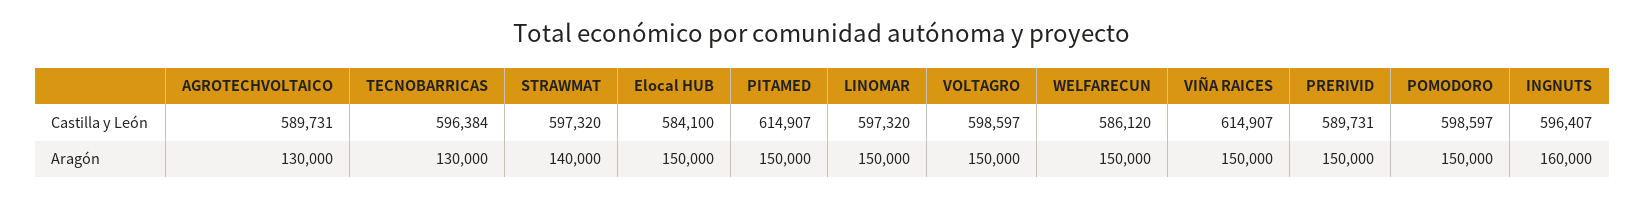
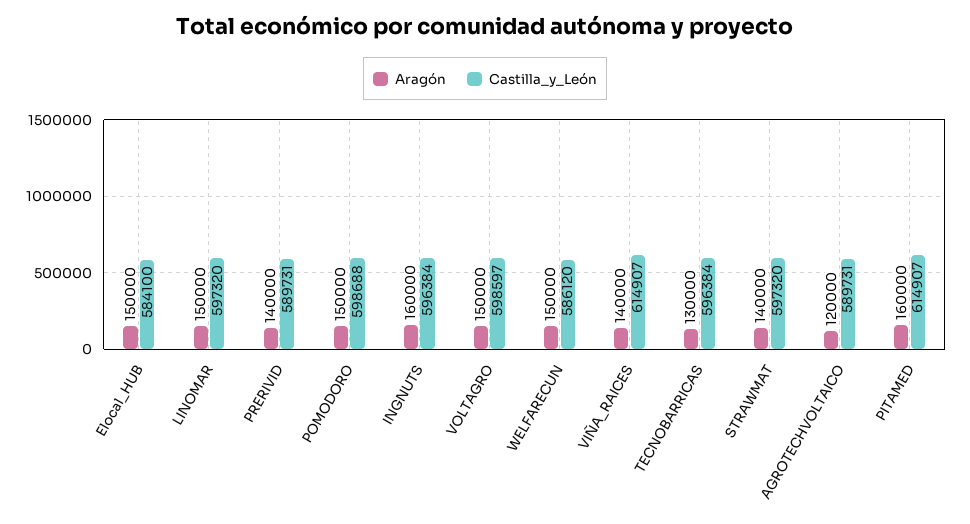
  {
    "Castilla y León": {
      "AGROTECHVOLTAICO": 589731,
      "TECNOBARRICAS": 596384,
      "STRAWMAT": 597320,
      "Elocal HUB": 584100,
      "PITAMED": 614907,
      "LINOMAR": 597320,
      "VOLTAGRO": 598597,
      "WELFARECUN": 586120,
      "VIÑA RAICES": 614907,
      "PRERIVID": 589731,
-     "POMODORO": 598597,
+     "POMODORO": 598688,
-     "INGNUTS": 596407
+     "INGNUTS": 596384
    },
    "Aragón": {
-     "AGROTECHVOLTAICO": 130000,
+     "AGROTECHVOLTAICO": 120000,
      "TECNOBARRICAS": 130000,
      "STRAWMAT": 140000,
      "Elocal HUB": 150000,
-     "PITAMED": 150000,
+     "PITAMED": 160000,
      "LINOMAR": 150000,
      "VOLTAGRO": 150000,
      "WELFARECUN": 150000,
-     "VIÑA RAICES": 150000,
+     "VIÑA RAICES": 140000,
-     "PRERIVID": 150000,
+     "PRERIVID": 140000,
      "POMODORO": 150000,
      "INGNUTS": 160000
    }
  }

